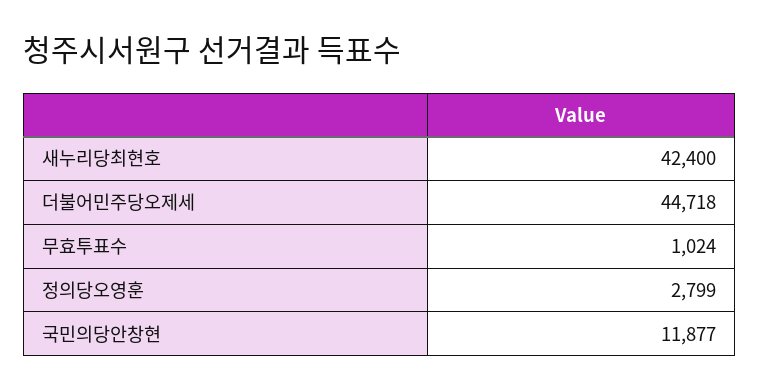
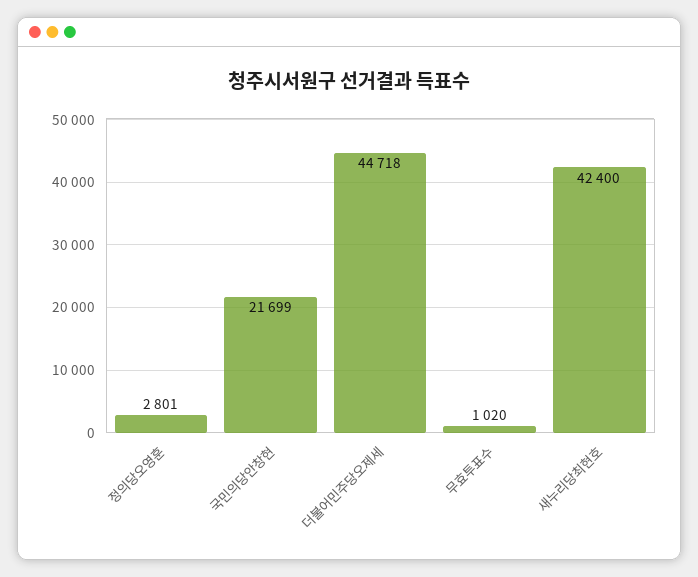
  {
    "새누리당최현호": 42400,
    "더불어민주당오제세": 44718,
-   "무효투표수": 1024,
+   "무효투표수": 1020,
-   "정의당오영훈": 2799,
+   "정의당오영훈": 2801,
-   "국민의당안창현": 11877
+   "국민의당안창현": 21699
  }

